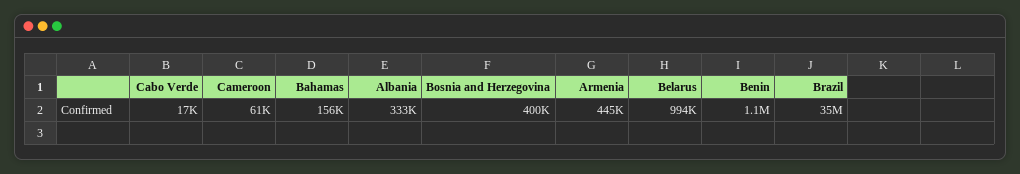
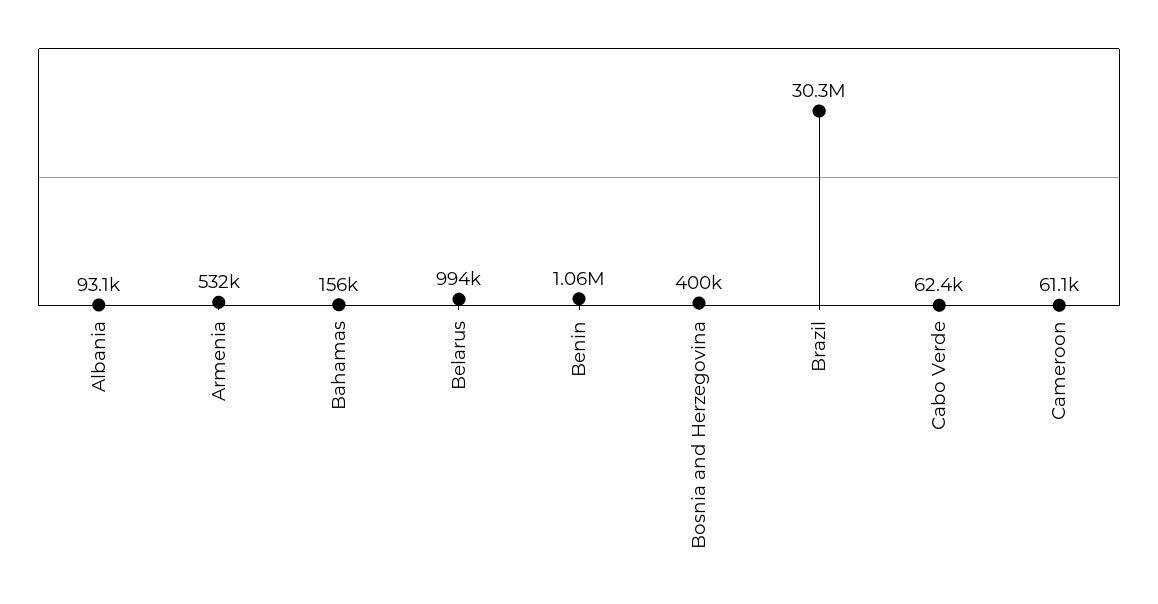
  {
-   "Cabo Verde": 17000,
+   "Cabo Verde": 62400,
    "Cameroon": 61100,
    "Bahamas": 156000,
-   "Albania": 333000,
+   "Albania": 93100,
    "Bosnia and Herzegovina": 400000,
-   "Armenia": 445000,
+   "Armenia": 532000,
    "Belarus": 994000,
    "Benin": 1060000,
-   "Brazil": 35000000
+   "Brazil": 30300000
  }

